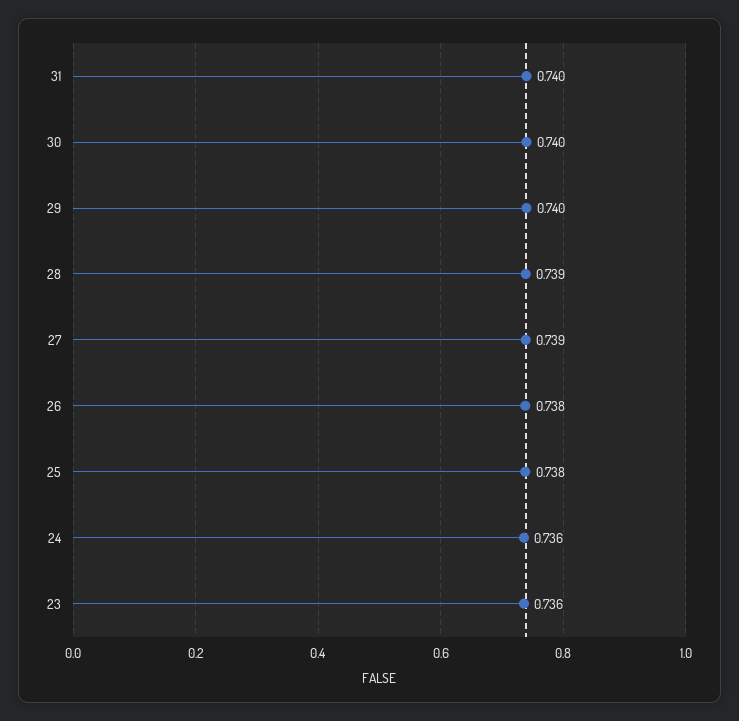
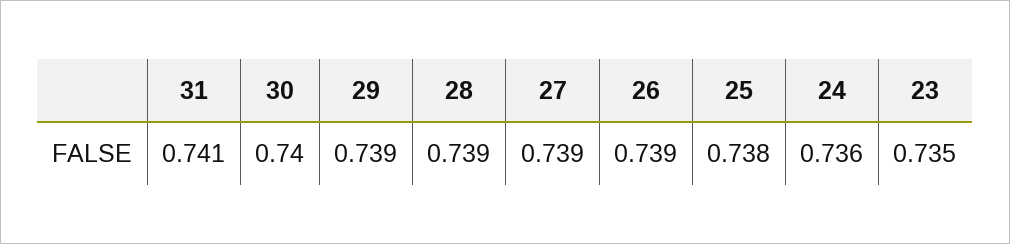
  {
-   "31": 0.74,
+   "31": 0.741,
    "30": 0.74,
-   "29": 0.74,
+   "29": 0.739,
    "28": 0.739,
    "27": 0.739,
-   "26": 0.738,
+   "26": 0.739,
    "25": 0.738,
    "24": 0.736,
-   "23": 0.736
+   "23": 0.735
  }

